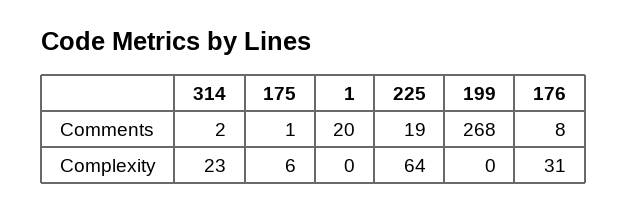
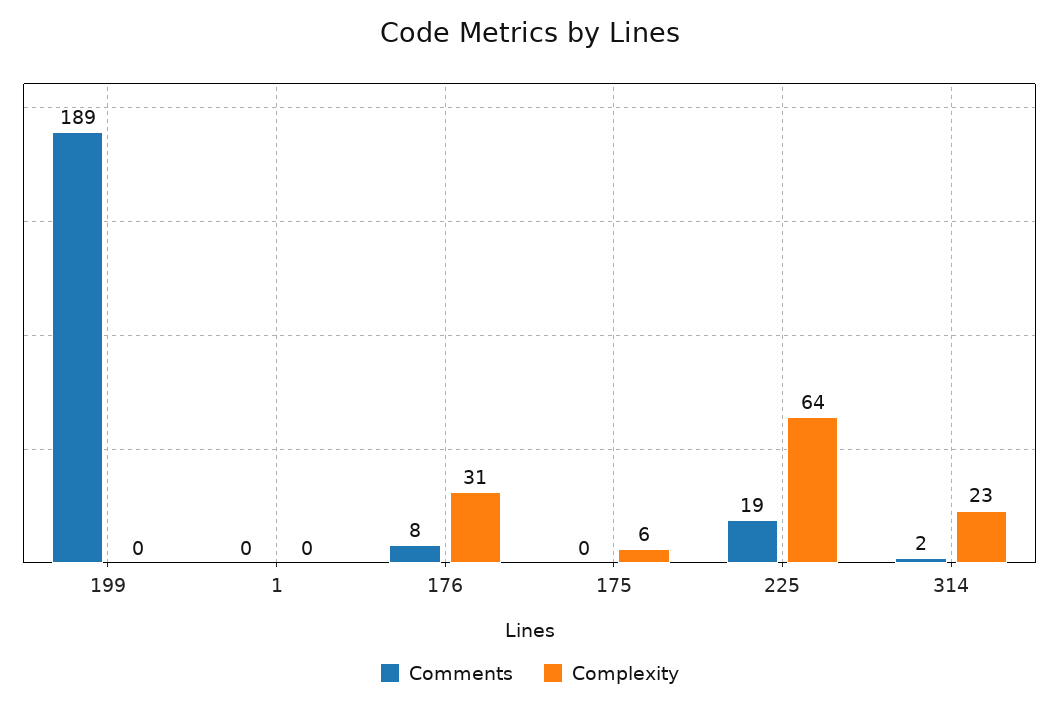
  {
    "Comments": {
      "314": 2,
-     "175": 1,
+     "175": 0,
-     "1": 20,
+     "1": 0,
      "225": 19,
-     "199": 268,
+     "199": 189,
      "176": 8
    },
    "Complexity": {
      "314": 23,
      "175": 6,
      "1": 0,
      "225": 64,
      "199": 0,
      "176": 31
    }
  }

